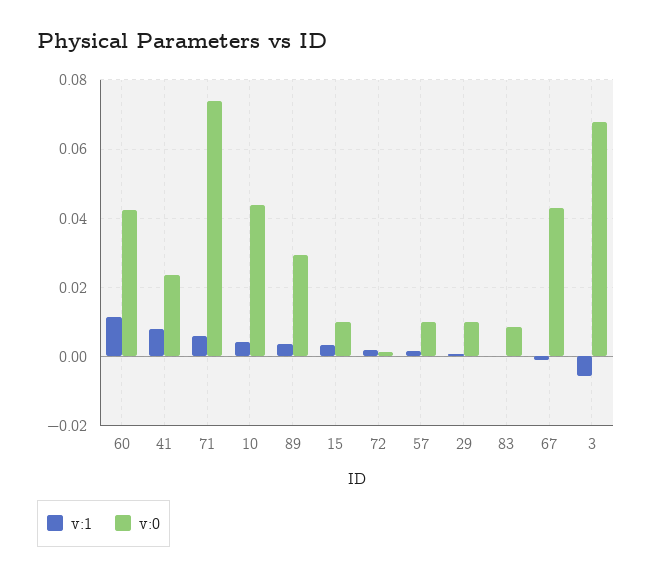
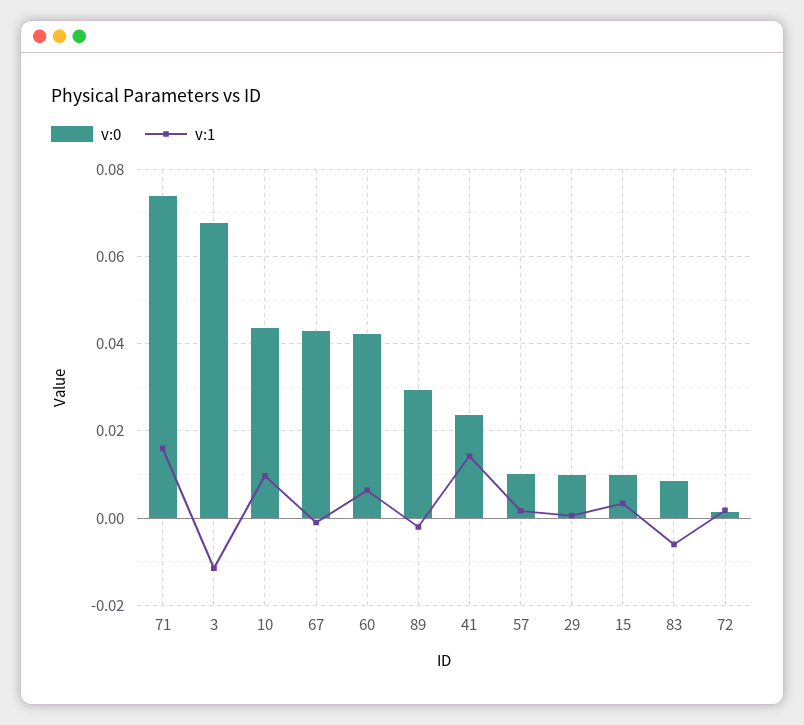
  {
    "v:1": {
-     "60": 0.012,
+     "60": 0.006,
-     "41": 0.008,
+     "41": 0.014,
-     "71": 0.006,
+     "71": 0.016,
-     "10": 0.004,
+     "10": 0.01,
-     "89": 0.004,
+     "89": -0.002,
      "15": 0.004,
      "72": 0.002,
      "57": 0.002,
      "29": 0,
-     "83": 0,
+     "83": -0.006,
      "67": -0.002,
-     "3": -0.006
+     "3": -0.012
    },
    "v:0": {
      "60": 0.042,
      "41": 0.024,
      "71": 0.074,
      "10": 0.044,
      "89": 0.03,
      "15": 0.01,
      "72": 0.002,
      "57": 0.01,
      "29": 0.01,
      "83": 0.008,
      "67": 0.044,
      "3": 0.068
    }
  }

